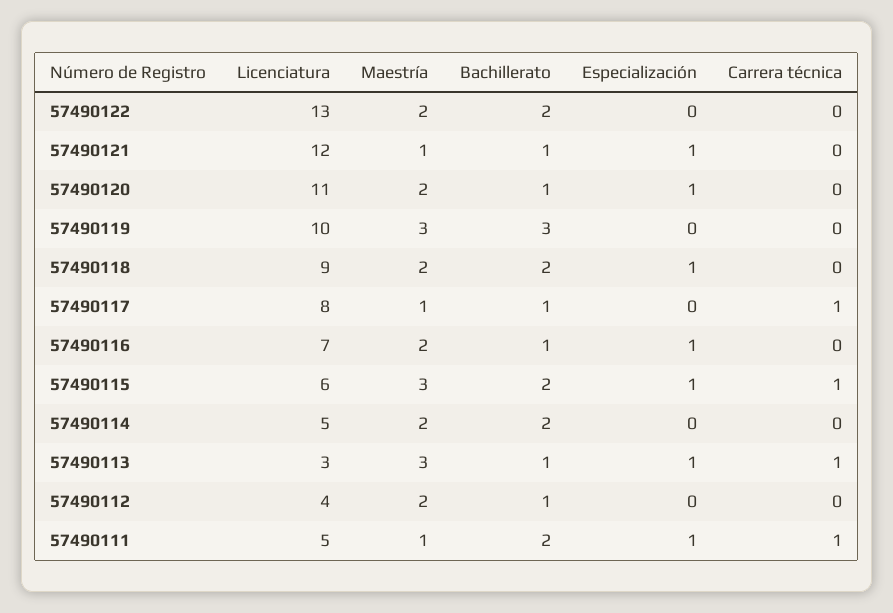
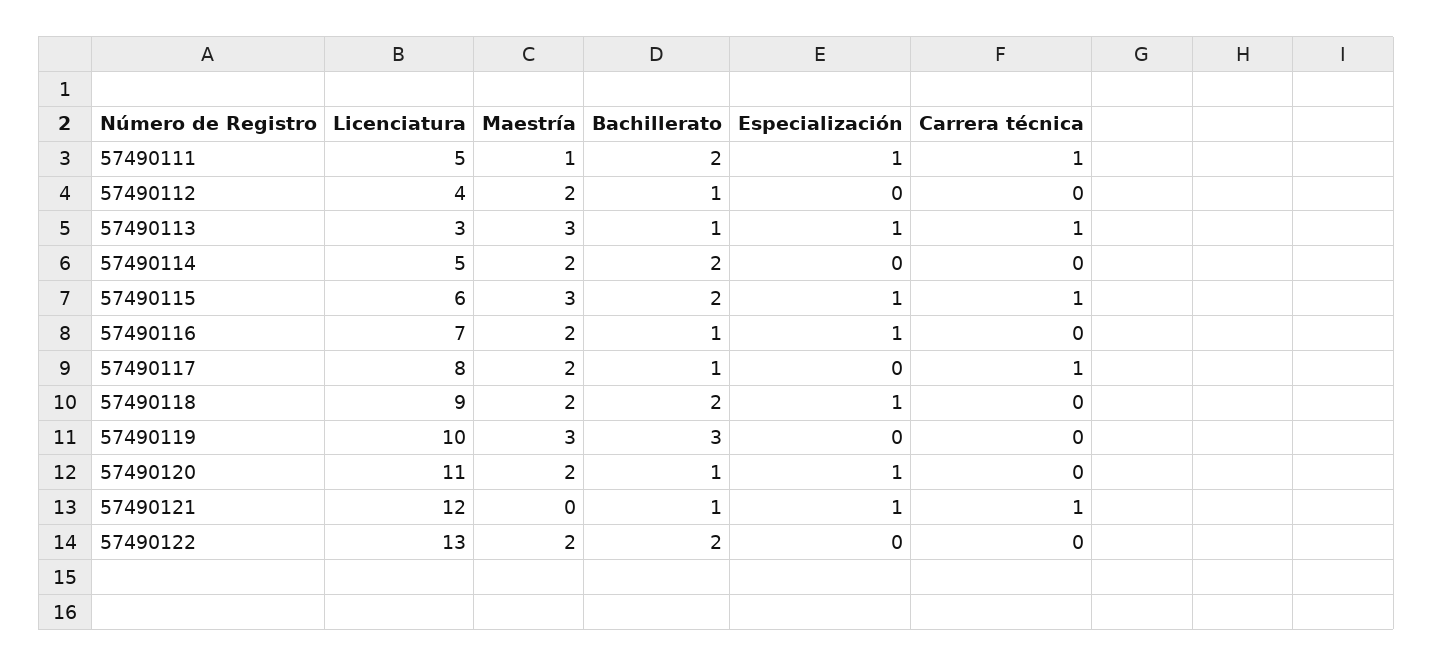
  {
    "Licenciatura": {
      "57490122": 13,
      "57490121": 12,
      "57490120": 11,
      "57490119": 10,
      "57490118": 9,
      "57490117": 8,
      "57490116": 7,
      "57490115": 6,
      "57490114": 5,
      "57490113": 3,
      "57490112": 4,
      "57490111": 5
    },
    "Maestría": {
      "57490122": 2,
-     "57490121": 1,
+     "57490121": 0,
      "57490120": 2,
      "57490119": 3,
      "57490118": 2,
-     "57490117": 1,
+     "57490117": 2,
      "57490116": 2,
      "57490115": 3,
      "57490114": 2,
      "57490113": 3,
      "57490112": 2,
      "57490111": 1
    },
    "Bachillerato": {
      "57490122": 2,
      "57490121": 1,
      "57490120": 1,
      "57490119": 3,
      "57490118": 2,
      "57490117": 1,
      "57490116": 1,
      "57490115": 2,
      "57490114": 2,
      "57490113": 1,
      "57490112": 1,
      "57490111": 2
    },
    "Especialización": {
      "57490122": 0,
      "57490121": 1,
      "57490120": 1,
      "57490119": 0,
      "57490118": 1,
      "57490117": 0,
      "57490116": 1,
      "57490115": 1,
      "57490114": 0,
      "57490113": 1,
      "57490112": 0,
      "57490111": 1
    },
    "Carrera técnica": {
      "57490122": 0,
-     "57490121": 0,
+     "57490121": 1,
      "57490120": 0,
      "57490119": 0,
      "57490118": 0,
      "57490117": 1,
      "57490116": 0,
      "57490115": 1,
      "57490114": 0,
      "57490113": 1,
      "57490112": 0,
      "57490111": 1
    }
  }

